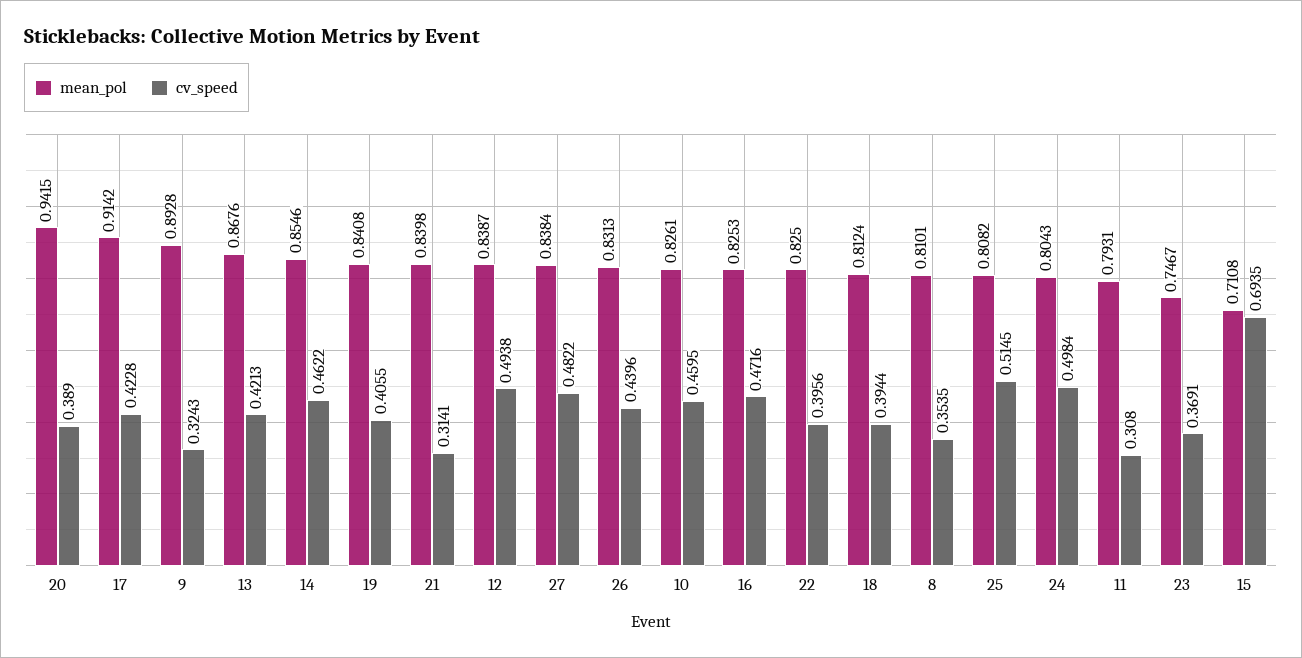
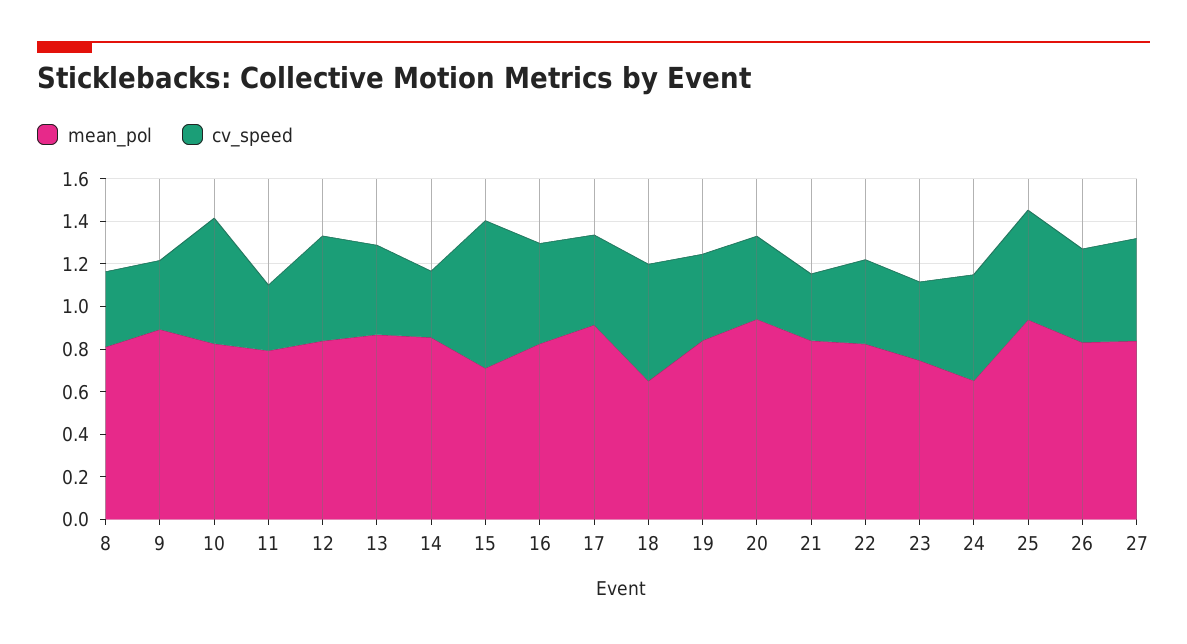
  {
    "mean_pol": {
      "20": 0.9415,
      "17": 0.9142,
      "9": 0.8928,
      "13": 0.8676,
      "14": 0.8546,
      "19": 0.8408,
      "21": 0.8398,
      "12": 0.8387,
      "27": 0.8384,
      "26": 0.8313,
      "10": 0.8261,
      "16": 0.8253,
      "22": 0.825,
-     "18": 0.8124,
+     "18": 0.65,
      "8": 0.8101,
-     "25": 0.8082,
+     "25": 0.95,
-     "24": 0.8043,
+     "24": 0.65,
      "11": 0.7931,
      "23": 0.7467,
      "15": 0.7108
    },
    "cv_speed": {
      "20": 0.389,
      "17": 0.4228,
      "9": 0.3243,
      "13": 0.4213,
-     "14": 0.4622,
+     "14": 0.3,
      "19": 0.4055,
      "21": 0.3141,
      "12": 0.4938,
      "27": 0.4822,
      "26": 0.4396,
-     "10": 0.4595,
+     "10": 0.6,
      "16": 0.4716,
      "22": 0.3956,
-     "18": 0.3944,
+     "18": 0.55,
      "8": 0.3535,
      "25": 0.5145,
      "24": 0.4984,
      "11": 0.308,
      "23": 0.3691,
      "15": 0.6935
    }
  }

